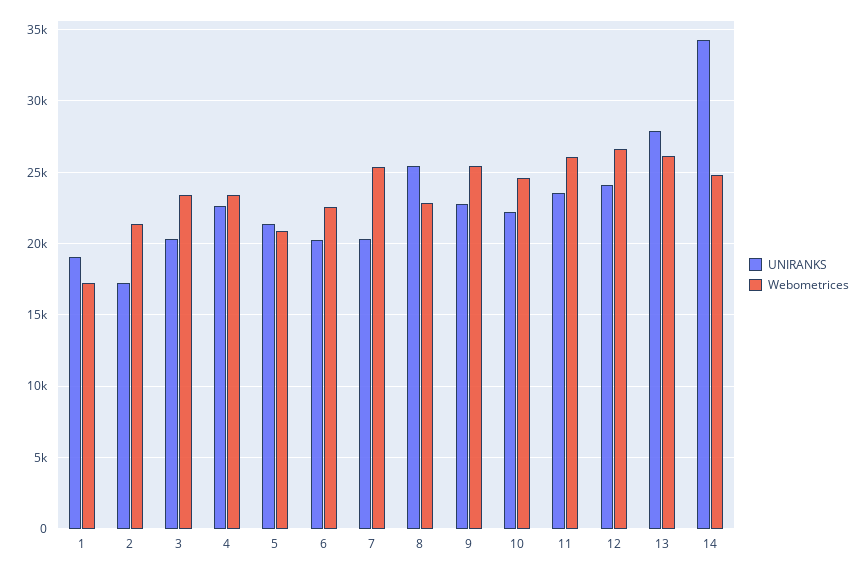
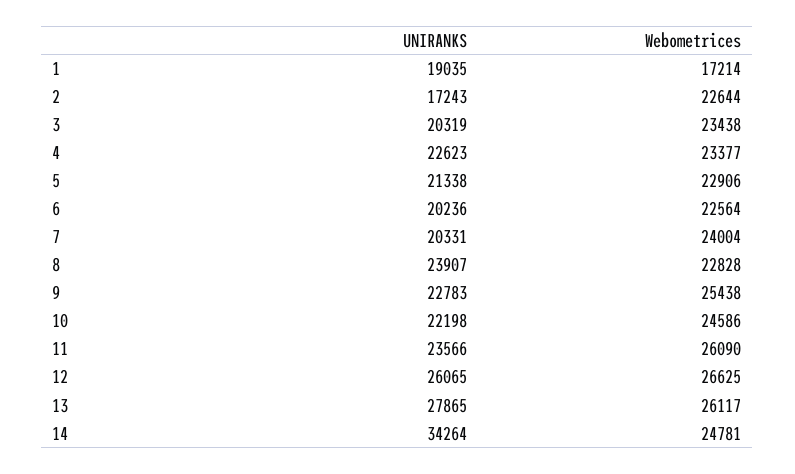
  {
    "UNIRANKS": {
      "1": 19035,
      "2": 17243,
      "3": 20319,
      "4": 22623,
      "5": 21338,
      "6": 20236,
      "7": 20331,
-     "8": 25500,
+     "8": 23907,
      "9": 22783,
      "10": 22198,
      "11": 23566,
-     "12": 24000,
+     "12": 26065,
      "13": 27865,
      "14": 34264
    },
    "Webometrices": {
      "1": 17214,
-     "2": 21500,
+     "2": 22644,
      "3": 23438,
      "4": 23377,
-     "5": 21000,
+     "5": 22906,
      "6": 22564,
-     "7": 25500,
+     "7": 24004,
      "8": 22828,
      "9": 25438,
      "10": 24586,
      "11": 26090,
      "12": 26625,
      "13": 26117,
      "14": 24781
    }
  }

